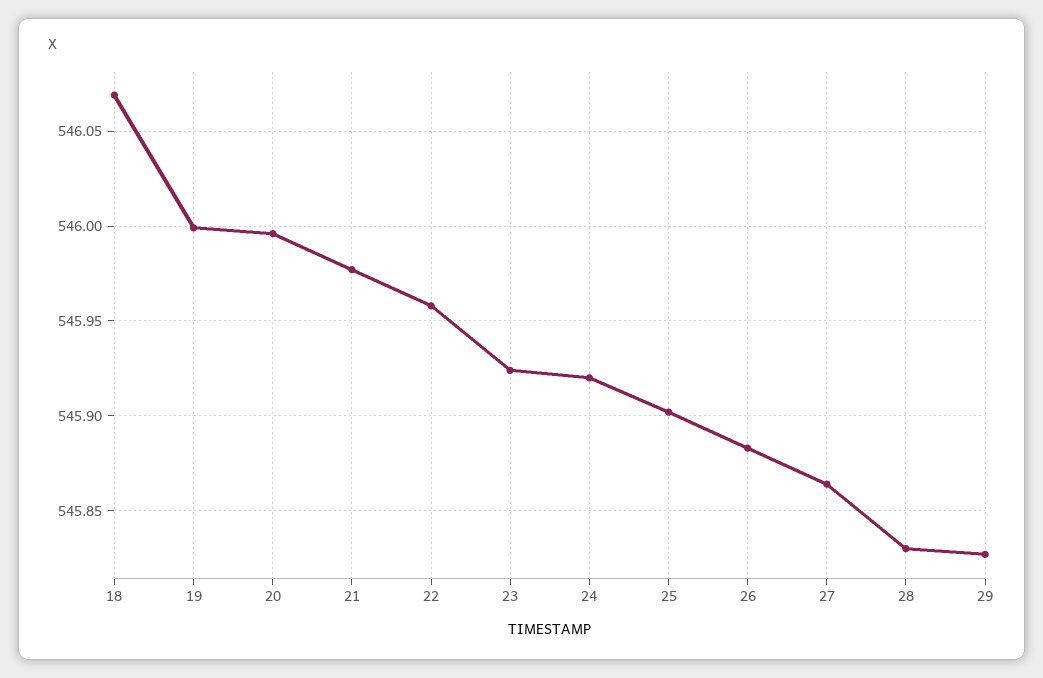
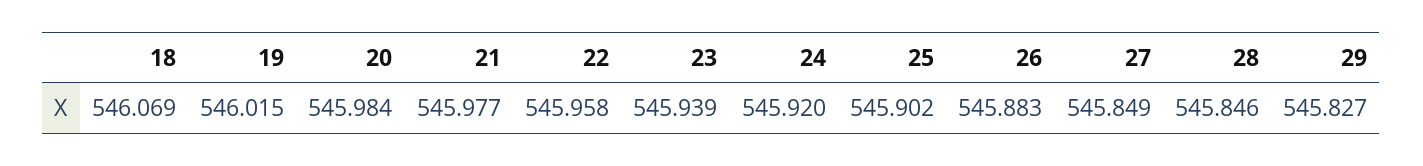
  {
    "18": 546.069,
-   "19": 546,
+   "19": 546.015,
-   "20": 545.995,
+   "20": 545.984,
    "21": 545.977,
    "22": 545.958,
-   "23": 545.925,
+   "23": 545.939,
    "24": 545.92,
    "25": 545.902,
    "26": 545.883,
-   "27": 545.865,
+   "27": 545.849,
-   "28": 545.83,
+   "28": 545.846,
    "29": 545.827
  }

